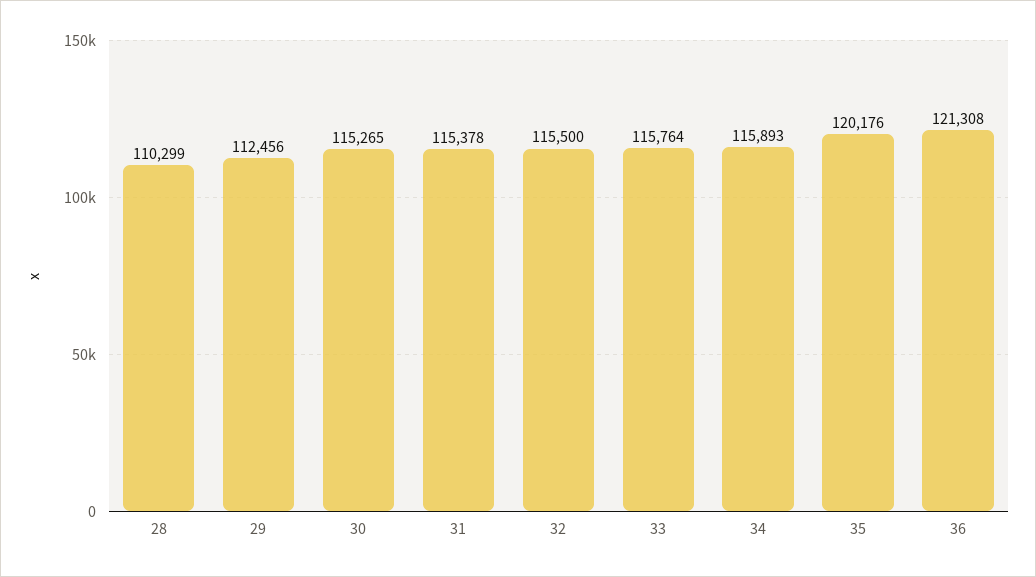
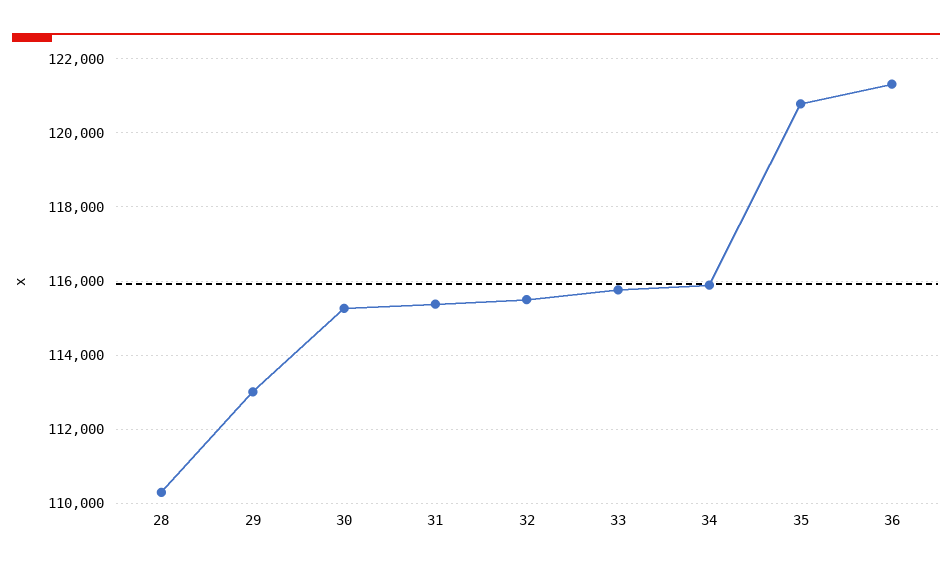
  {
    "28": 110299,
-   "29": 112456,
+   "29": 113000,
    "30": 115265,
    "31": 115378,
    "32": 115500,
    "33": 115764,
    "34": 115893,
-   "35": 120176,
+   "35": 120800,
    "36": 121308
  }

